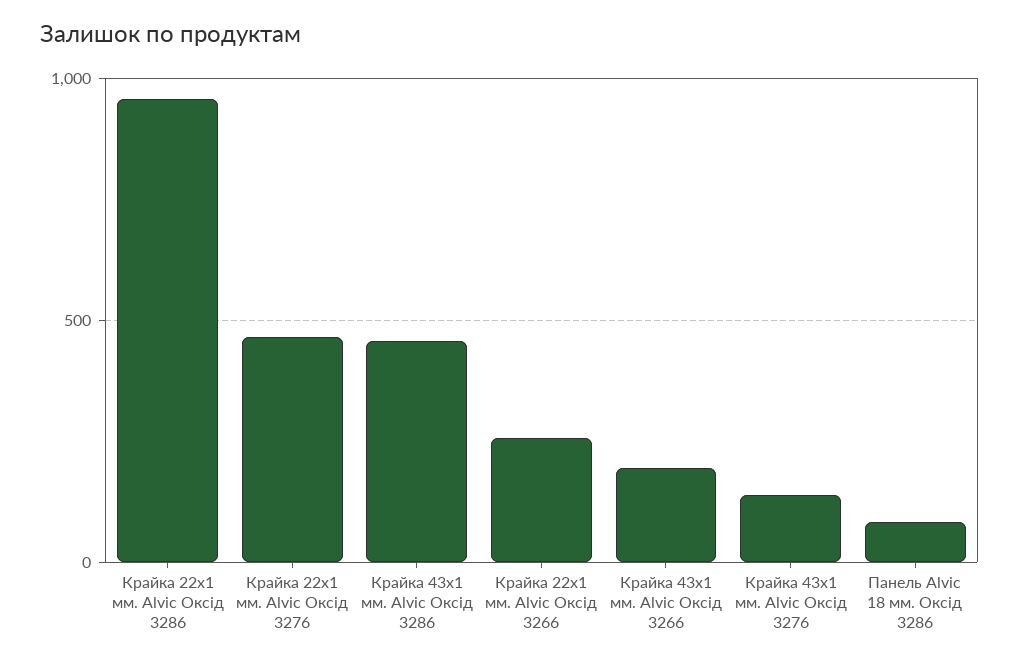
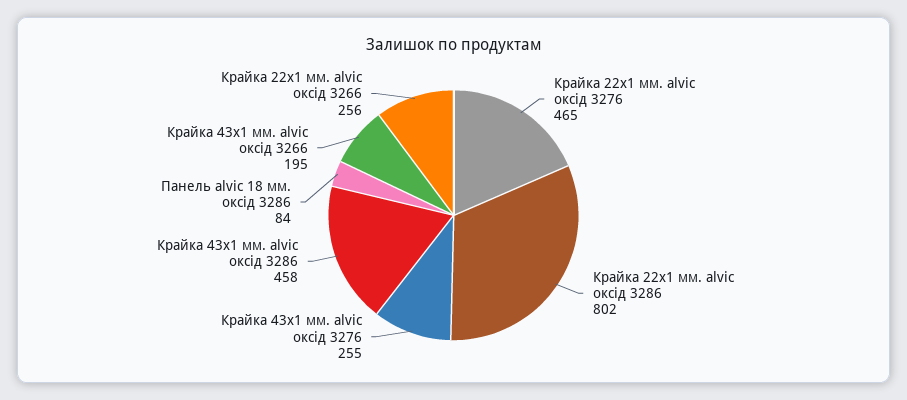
  {
-   "Крайка 22x1 мм. Alvic Оксід 3286": 950,
+   "Крайка 22x1 мм. Alvic Оксід 3286": 802,
    "Крайка 22x1 мм. Alvic Оксід 3276": 465,
    "Крайка 43x1 мм. Alvic Оксід 3286": 458,
    "Крайка 22x1 мм. Alvic Оксід 3266": 256,
    "Крайка 43x1 мм. Alvic Оксід 3266": 195,
-   "Крайка 43x1 мм. Alvic Оксід 3276": 150,
+   "Крайка 43x1 мм. Alvic Оксід 3276": 255,
    "Панель Alvic 18 мм. Оксід 3286": 84
  }

